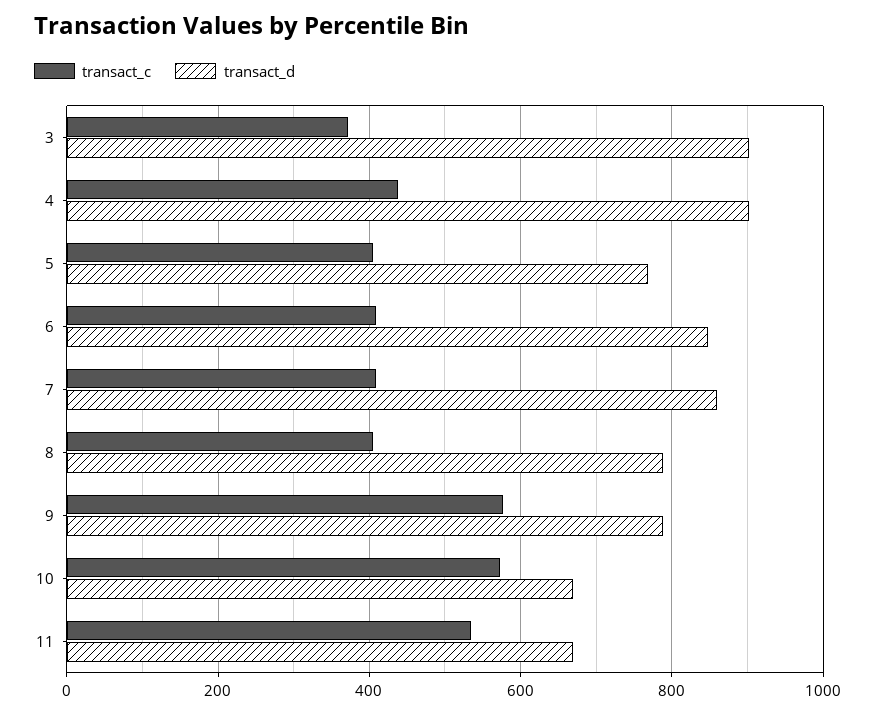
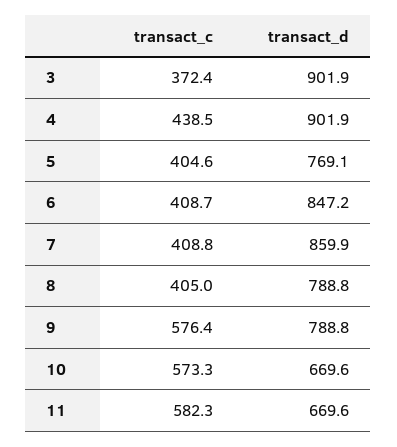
  {
    "transact_c": {
      "3": 372.4,
      "4": 438.5,
      "5": 404.6,
      "6": 408.7,
      "7": 408.8,
      "8": 405,
      "9": 576.4,
      "10": 573.3,
-     "11": 540
+     "11": 582.3
    },
    "transact_d": {
      "3": 901.9,
      "4": 901.9,
      "5": 769.1,
      "6": 847.2,
      "7": 859.9,
      "8": 788.8,
      "9": 788.8,
      "10": 669.6,
      "11": 669.6
    }
  }

